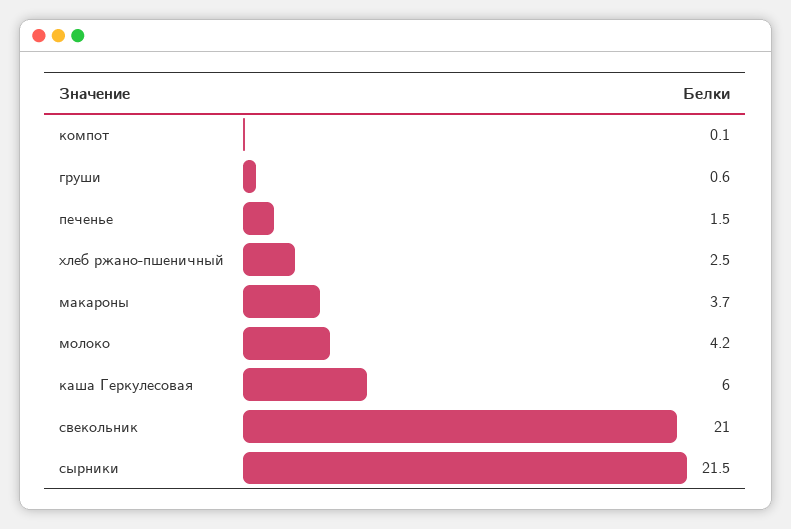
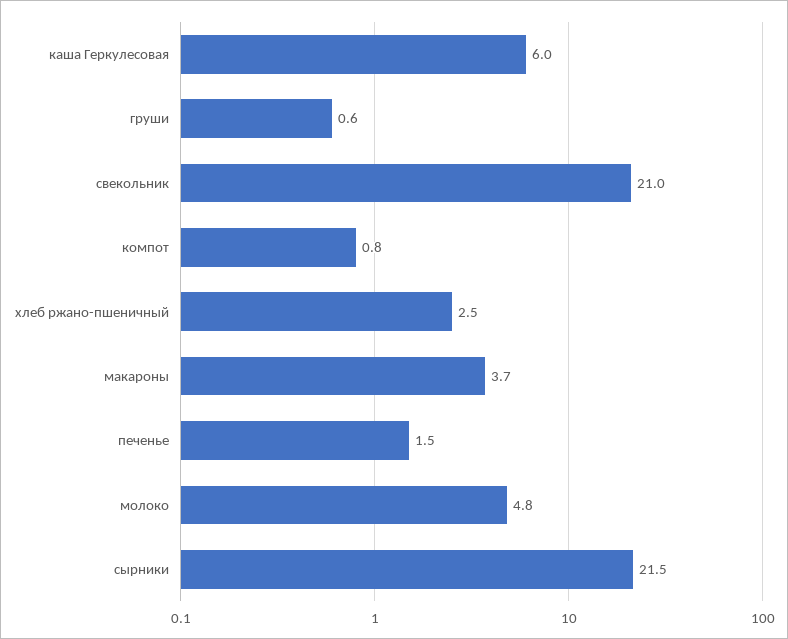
  {
-   "компот": 0.1,
+   "компот": 0.8,
    "груши": 0.6,
    "печенье": 1.5,
    "хлеб ржано-пшеничный": 2.5,
    "макароны": 3.7,
-   "молоко": 4.2,
+   "молоко": 4.8,
    "каша Геркулесовая": 6,
    "свекольник": 21,
    "сырники": 21.5
  }

